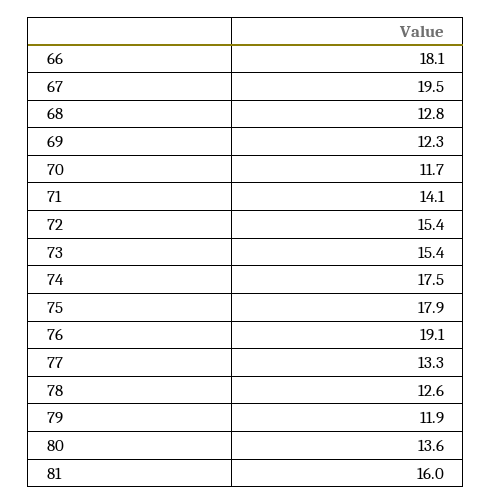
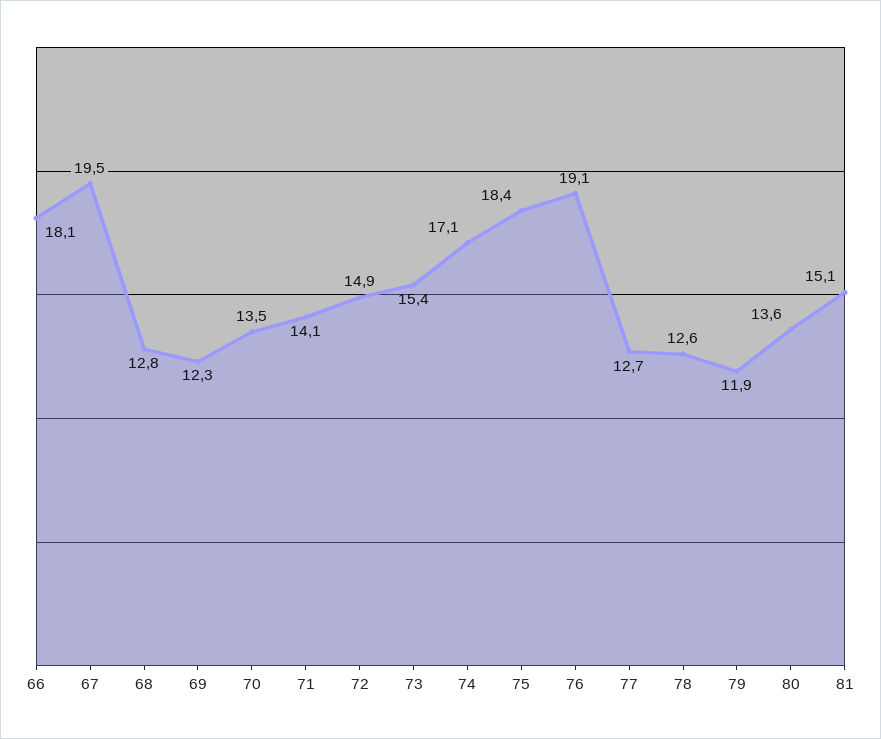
  {
    "66": 18.1,
    "67": 19.5,
    "68": 12.8,
    "69": 12.3,
-   "70": 11.7,
+   "70": 13.5,
    "71": 14.1,
-   "72": 15.4,
+   "72": 14.9,
    "73": 15.4,
-   "74": 17.5,
+   "74": 17.1,
-   "75": 17.9,
+   "75": 18.4,
    "76": 19.1,
-   "77": 13.3,
+   "77": 12.7,
    "78": 12.6,
    "79": 11.9,
    "80": 13.6,
-   "81": 16
+   "81": 15.1
  }

